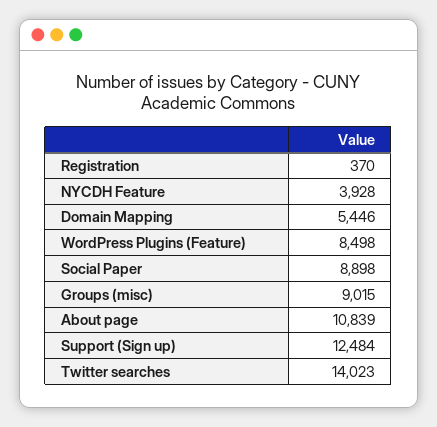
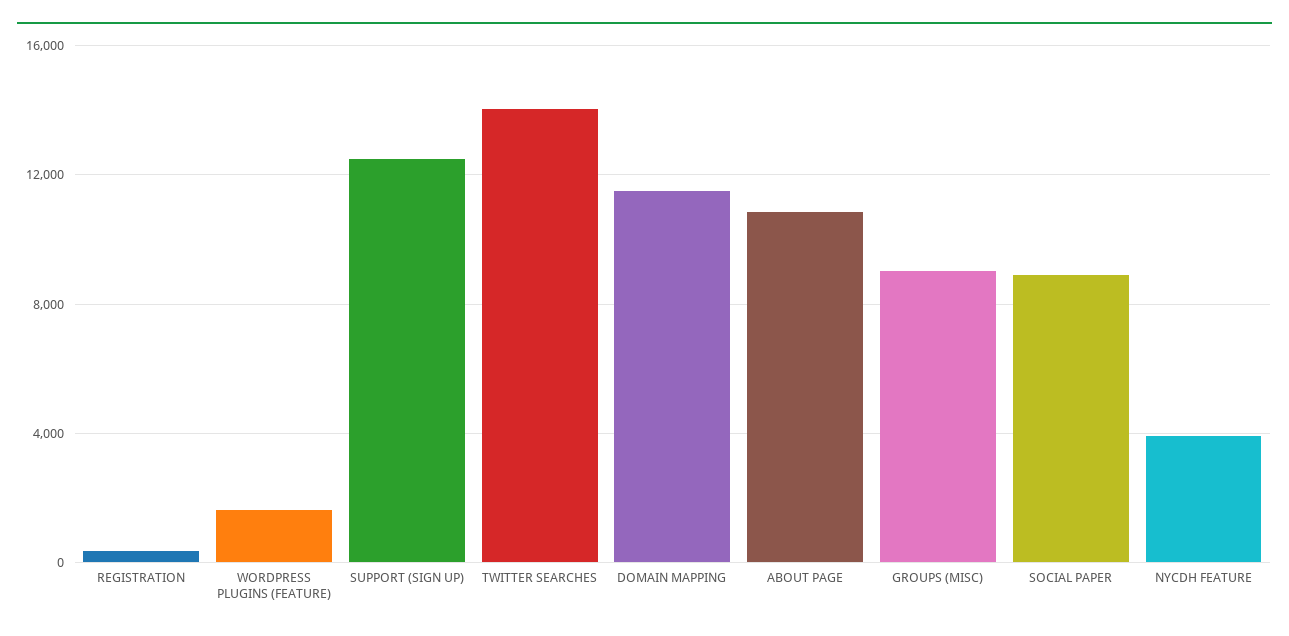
  {
    "Registration": 370,
    "NYCDH Feature": 3928,
-   "Domain Mapping": 5446,
+   "Domain Mapping": 11500,
-   "WordPress Plugins (Feature)": 8498,
+   "WordPress Plugins (Feature)": 1500,
    "Social Paper": 8898,
    "Groups (misc)": 9015,
    "About page": 10839,
    "Support (Sign up)": 12484,
    "Twitter searches": 14023
  }

